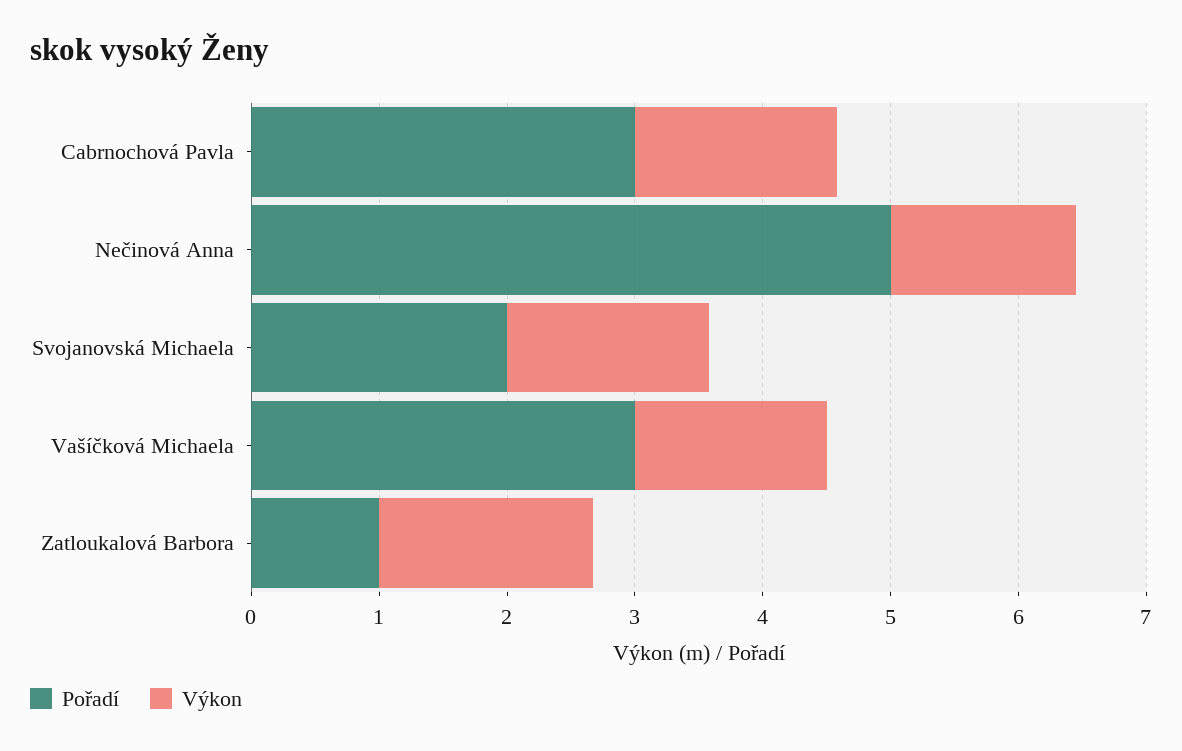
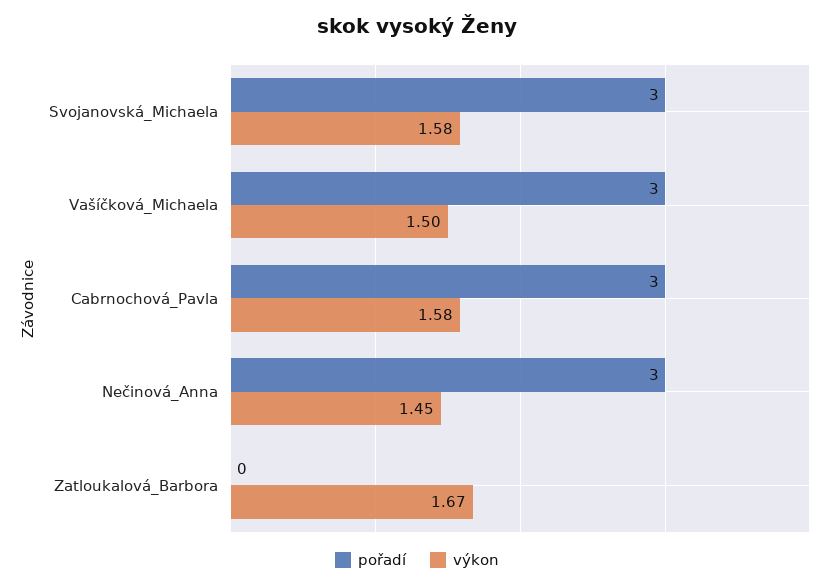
  {
    "Pořadí": {
      "Cabrnochová Pavla": 3,
-     "Nečinová Anna": 5,
+     "Nečinová Anna": 3,
-     "Svojanovská Michaela": 2,
+     "Svojanovská Michaela": 3,
      "Vašíčková Michaela": 3,
-     "Zatloukalová Barbora": 1
+     "Zatloukalová Barbora": 0
    },
    "Výkon": {
      "Cabrnochová Pavla": 1.58,
      "Nečinová Anna": 1.45,
      "Svojanovská Michaela": 1.58,
      "Vašíčková Michaela": 1.5,
      "Zatloukalová Barbora": 1.67
    }
  }

